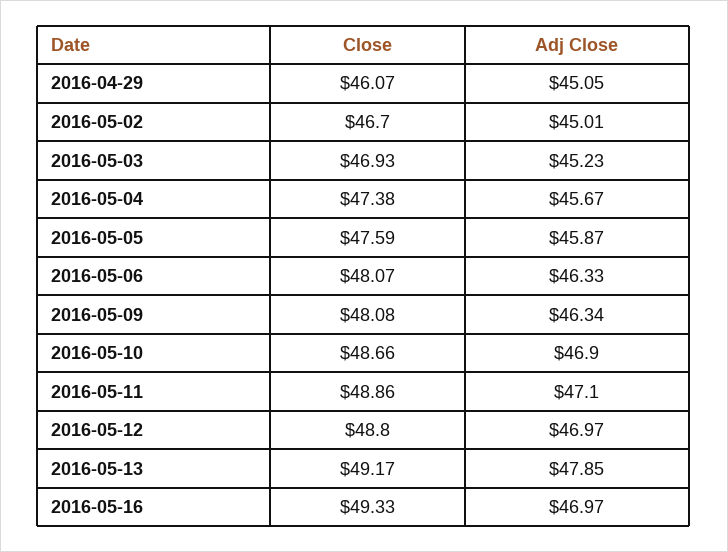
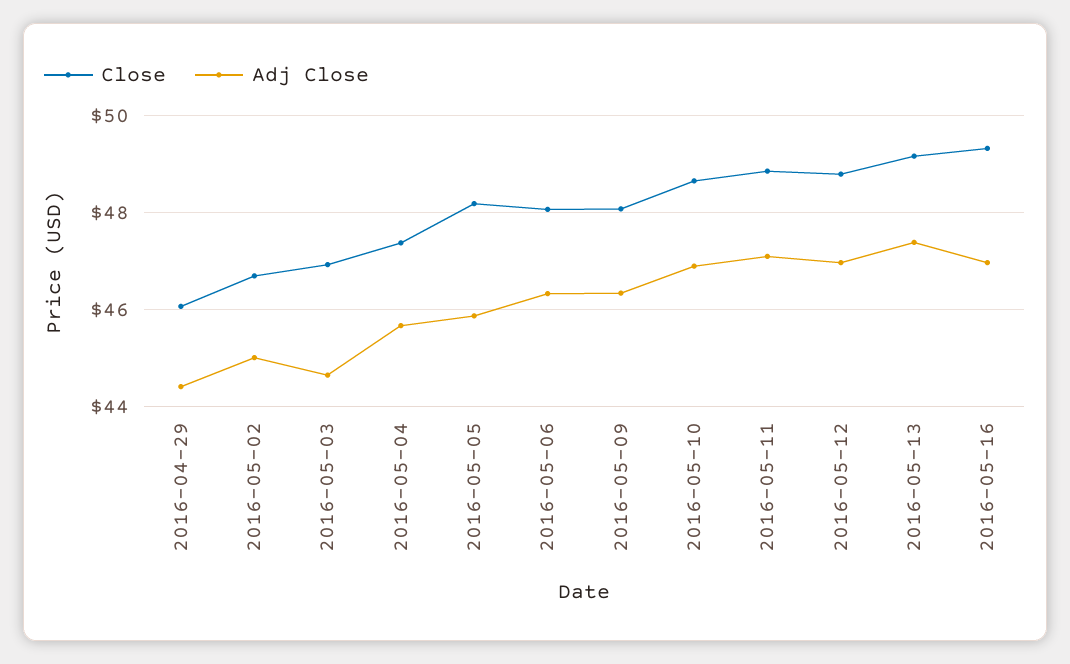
  {
    "Close": {
      "2016-04-29": 46.07,
      "2016-05-02": 46.7,
      "2016-05-03": 46.93,
      "2016-05-04": 47.38,
-     "2016-05-05": 47.59,
+     "2016-05-05": 48.2,
      "2016-05-06": 48.07,
      "2016-05-09": 48.08,
      "2016-05-10": 48.66,
      "2016-05-11": 48.86,
      "2016-05-12": 48.8,
      "2016-05-13": 49.17,
      "2016-05-16": 49.33
    },
    "Adj Close": {
-     "2016-04-29": 45.05,
+     "2016-04-29": 44.4,
      "2016-05-02": 45.01,
-     "2016-05-03": 45.23,
+     "2016-05-03": 44.6,
      "2016-05-04": 45.67,
      "2016-05-05": 45.87,
      "2016-05-06": 46.33,
      "2016-05-09": 46.34,
      "2016-05-10": 46.9,
      "2016-05-11": 47.1,
      "2016-05-12": 46.97,
-     "2016-05-13": 47.85,
+     "2016-05-13": 47.4,
      "2016-05-16": 46.97
    }
  }

